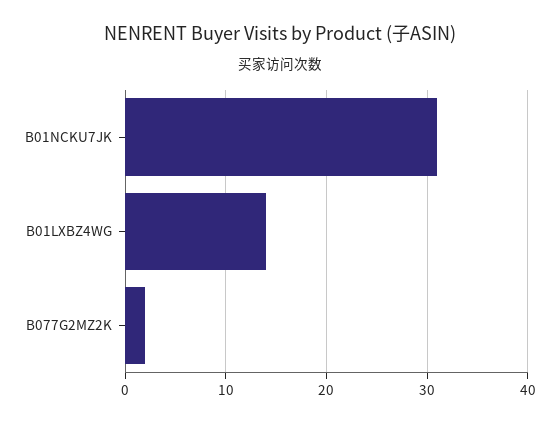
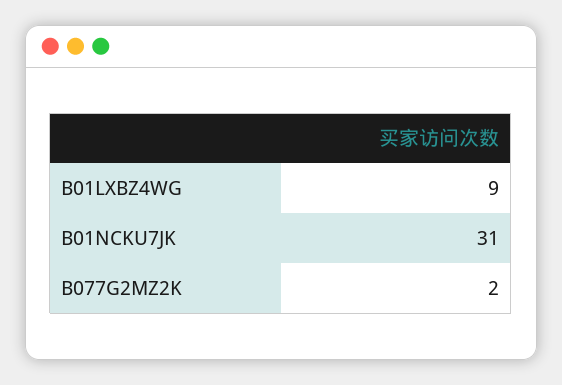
  {
    "B01NCKU7JK": 31,
-   "B01LXBZ4WG": 14,
+   "B01LXBZ4WG": 9,
    "B077G2MZ2K": 2
  }

